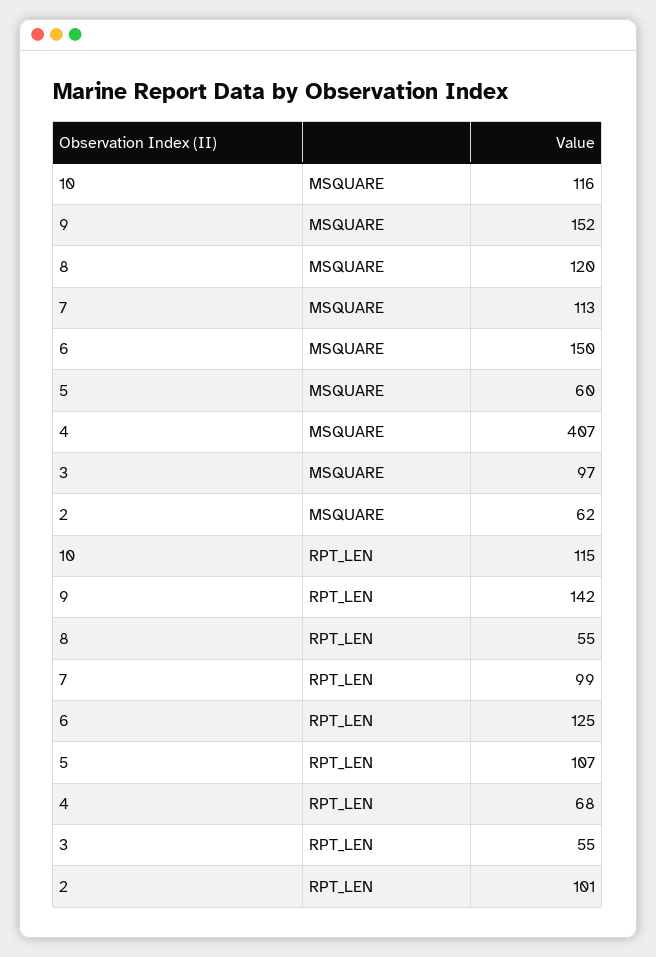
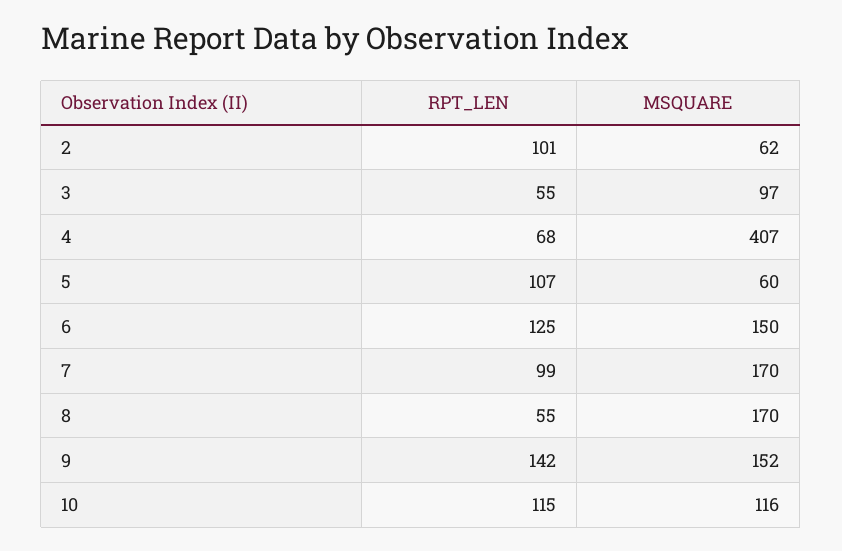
  {
    "10": {
      "MSQUARE": 116,
      "RPT_LEN": 115
    },
    "9": {
      "MSQUARE": 152,
      "RPT_LEN": 142
    },
    "8": {
-     "MSQUARE": 120,
+     "MSQUARE": 170,
      "RPT_LEN": 55
    },
    "7": {
-     "MSQUARE": 113,
+     "MSQUARE": 170,
      "RPT_LEN": 99
    },
    "6": {
      "MSQUARE": 150,
      "RPT_LEN": 125
    },
    "5": {
      "MSQUARE": 60,
      "RPT_LEN": 107
    },
    "4": {
      "MSQUARE": 407,
      "RPT_LEN": 68
    },
    "3": {
      "MSQUARE": 97,
      "RPT_LEN": 55
    },
    "2": {
      "MSQUARE": 62,
      "RPT_LEN": 101
    }
  }

